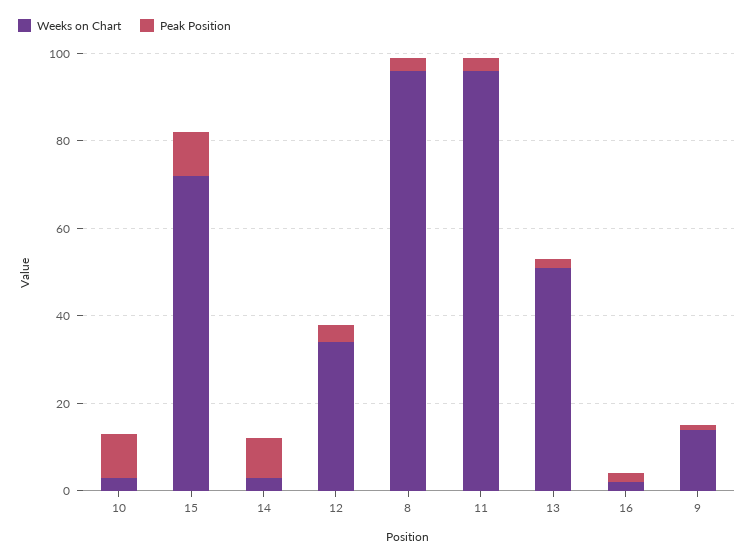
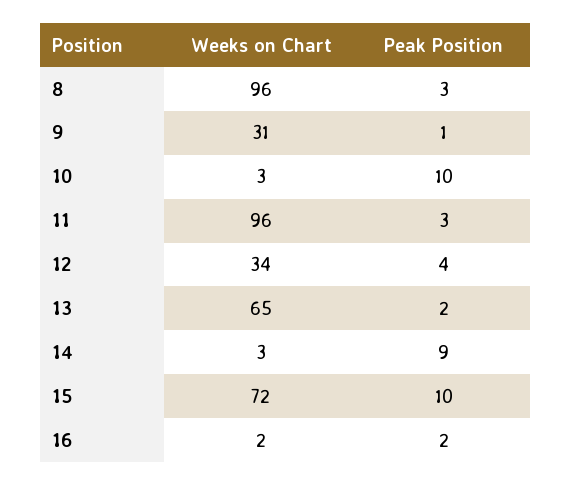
  {
    "Weeks on Chart": {
      "10": 3,
      "15": 72,
      "14": 3,
      "12": 34,
      "8": 96,
      "11": 96,
-     "13": 50,
+     "13": 65,
      "16": 2,
-     "9": 15
+     "9": 31
    },
    "Peak Position": {
      "10": 10,
      "15": 10,
      "14": 9,
      "12": 4,
      "8": 3,
      "11": 3,
      "13": 2,
      "16": 2,
      "9": 1
    }
  }

